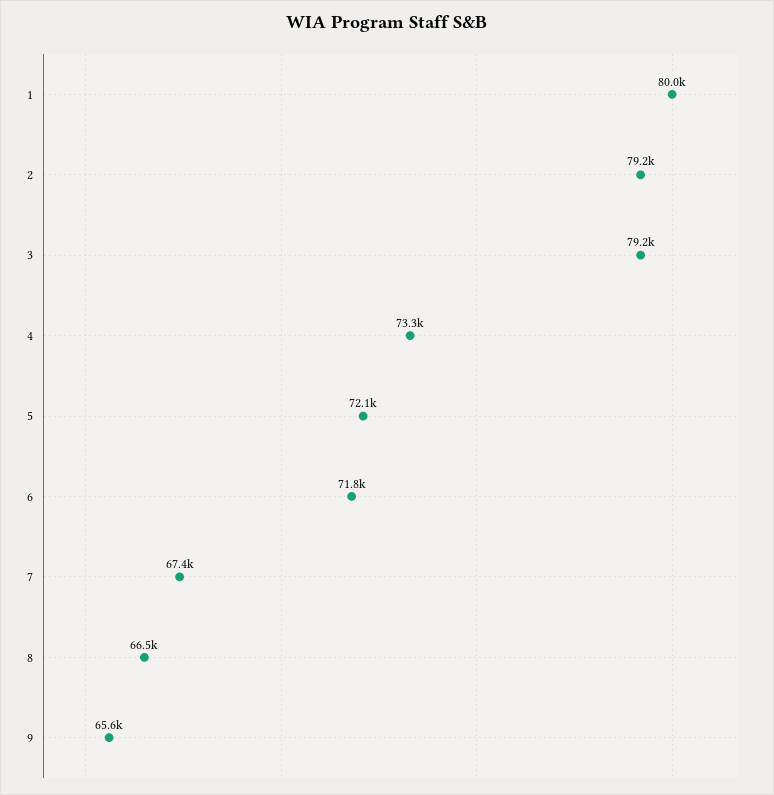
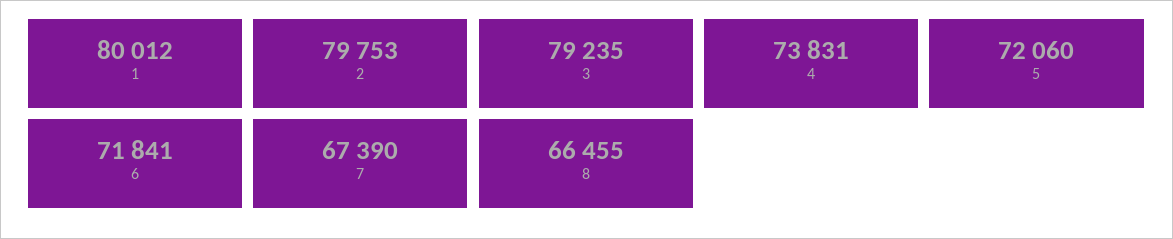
  {
    "1": 80012,
-   "2": 79200,
+   "2": 79753,
    "3": 79235,
-   "4": 73300,
+   "4": 73831,
    "5": 72060,
    "6": 71841,
    "7": 67390,
-   "8": 66455,
+   "8": 66455
-   "9": 65600
  }

